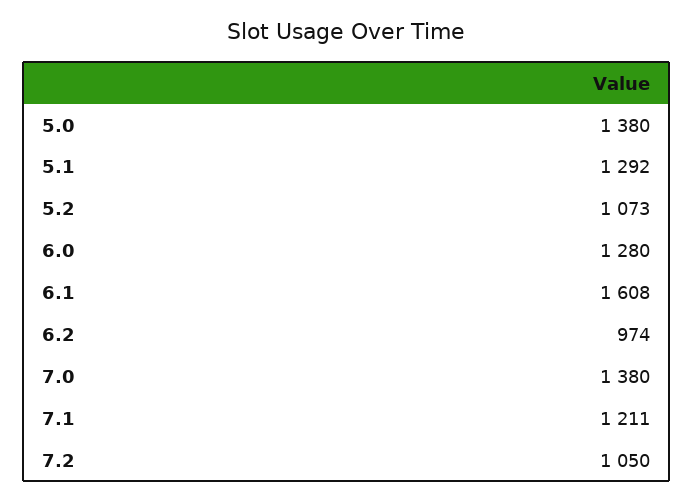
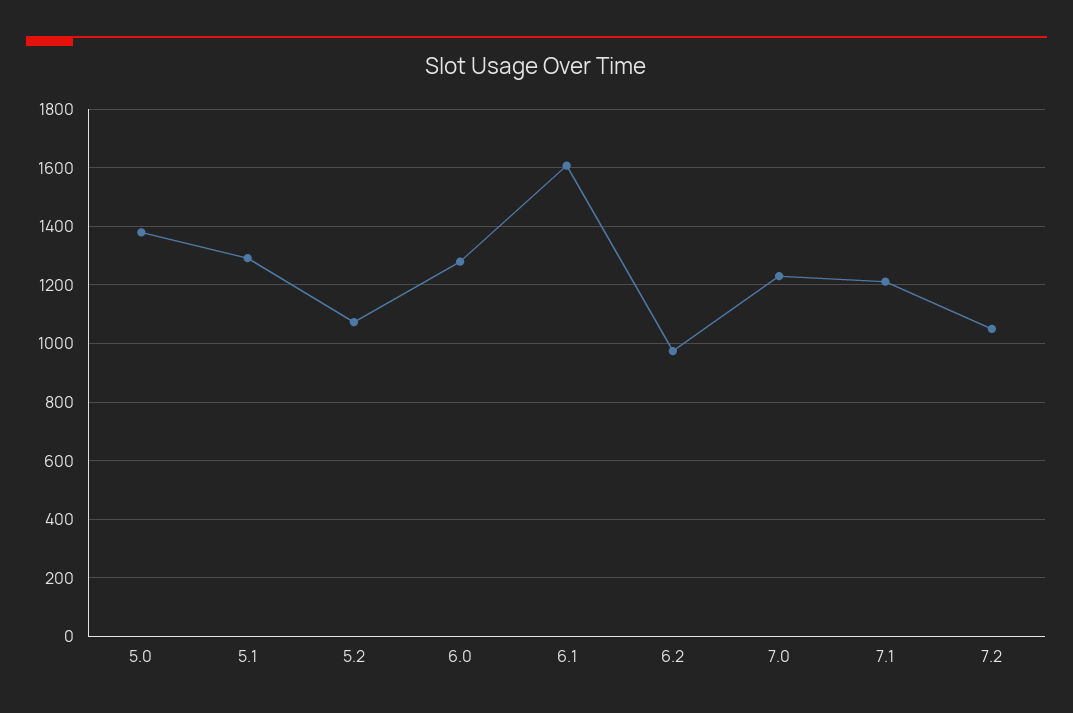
  {
    "5.0": 1380,
    "5.1": 1292,
    "5.2": 1073,
    "6.0": 1280,
    "6.1": 1608,
    "6.2": 974,
-   "7.0": 1380,
+   "7.0": 1225,
    "7.1": 1211,
    "7.2": 1050
  }

